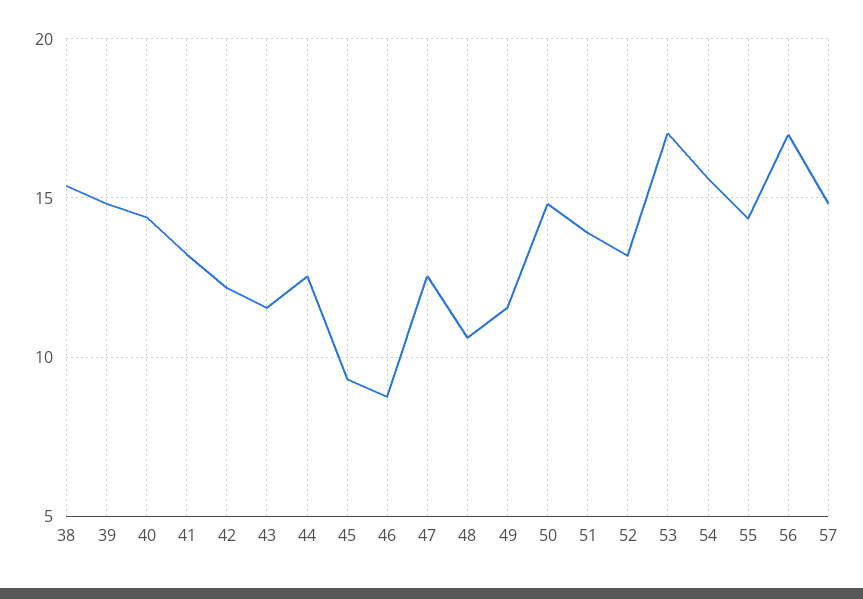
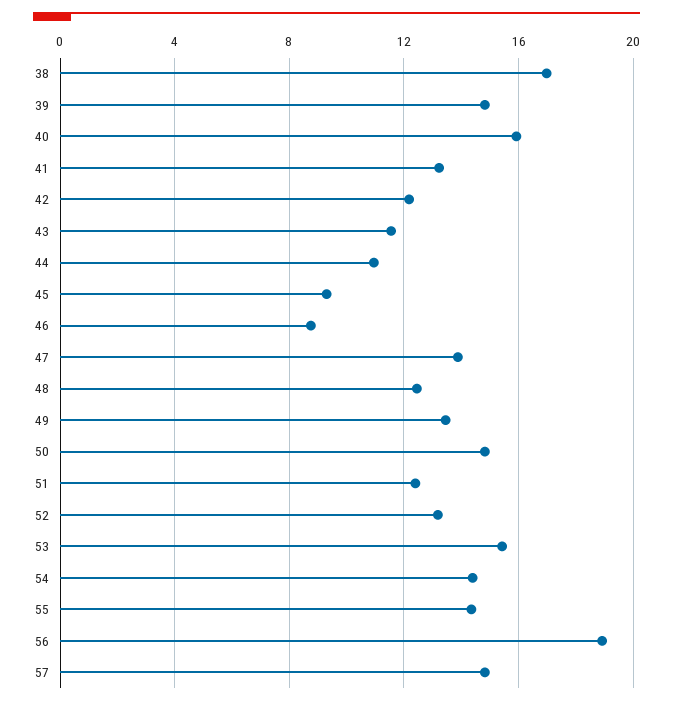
  {
-   "38": 15.5,
+   "38": 17,
    "39": 15,
-   "40": 14.5,
+   "40": 16,
    "41": 13,
    "42": 12,
    "43": 11.5,
-   "44": 12.5,
+   "44": 11,
    "45": 9.5,
    "46": 9,
-   "47": 12.5,
+   "47": 14,
-   "48": 10.5,
+   "48": 12.5,
-   "49": 11.5,
+   "49": 13.5,
    "50": 15,
-   "51": 14,
+   "51": 12.5,
    "52": 13,
-   "53": 17,
+   "53": 15.5,
-   "54": 15.5,
+   "54": 14.5,
    "55": 14.5,
-   "56": 17,
+   "56": 19,
    "57": 15
  }

